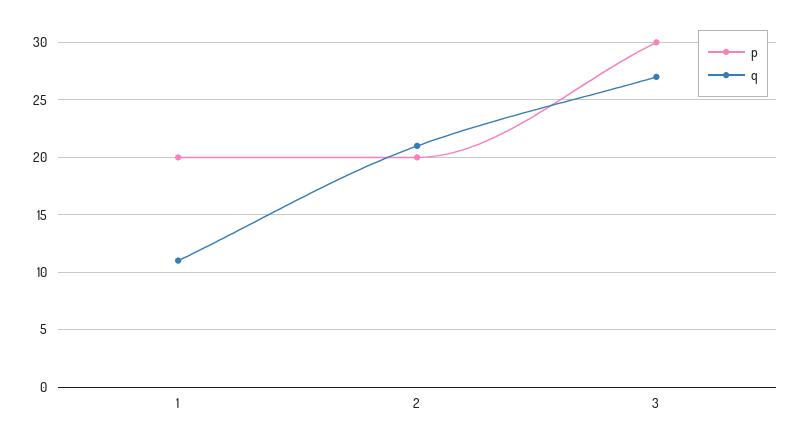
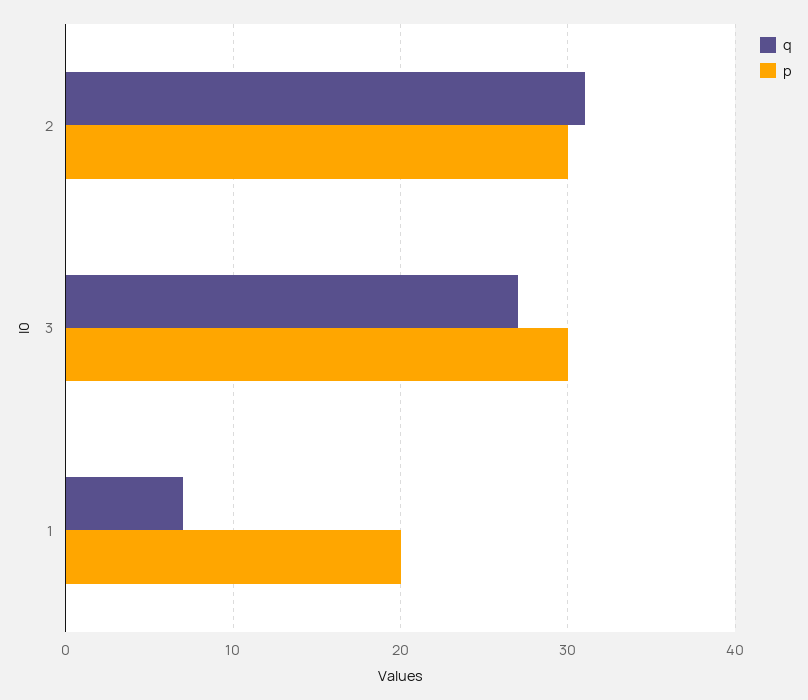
  {
    "p": {
      "1": 20,
-     "2": 20,
+     "2": 30,
      "3": 30
    },
    "q": {
-     "1": 11,
+     "1": 7,
-     "2": 21,
+     "2": 31,
      "3": 27
    }
  }

